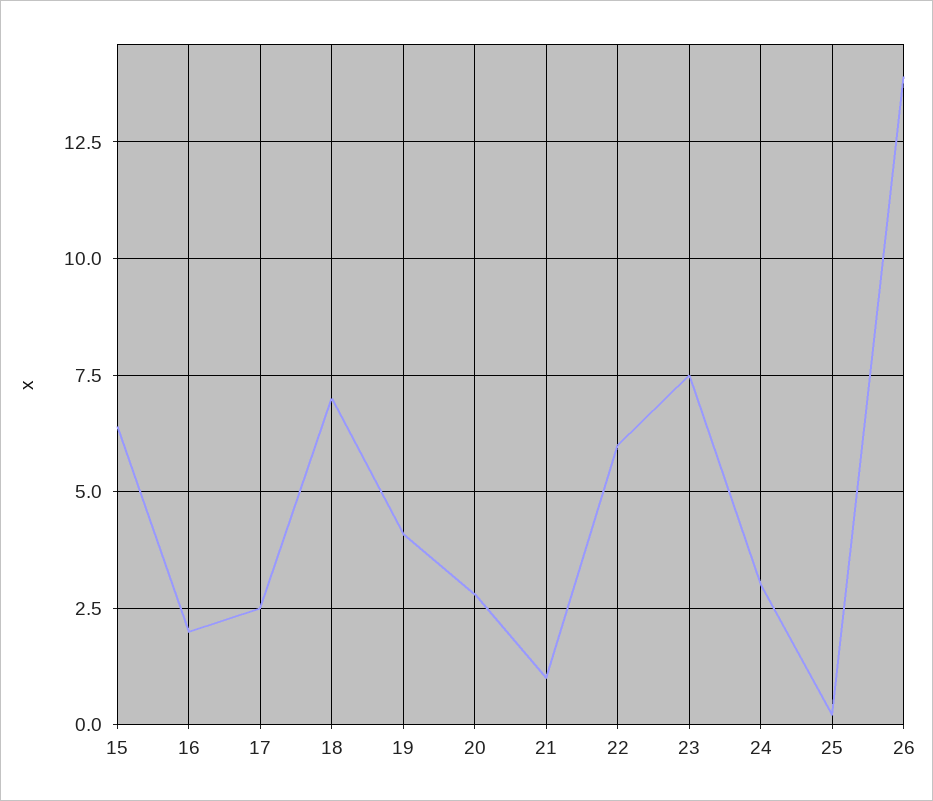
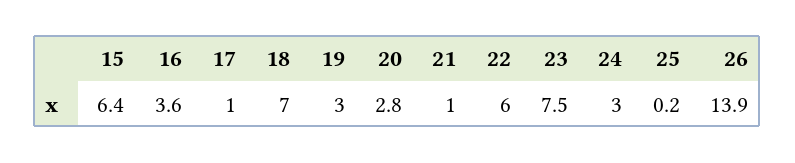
  {
    "15": 6.4,
-   "16": 2,
+   "16": 3.6,
-   "17": 2.5,
+   "17": 1,
    "18": 7,
-   "19": 4,
+   "19": 3,
    "20": 2.8,
    "21": 1,
    "22": 6,
    "23": 7.5,
    "24": 3,
    "25": 0.2,
    "26": 13.9
  }

